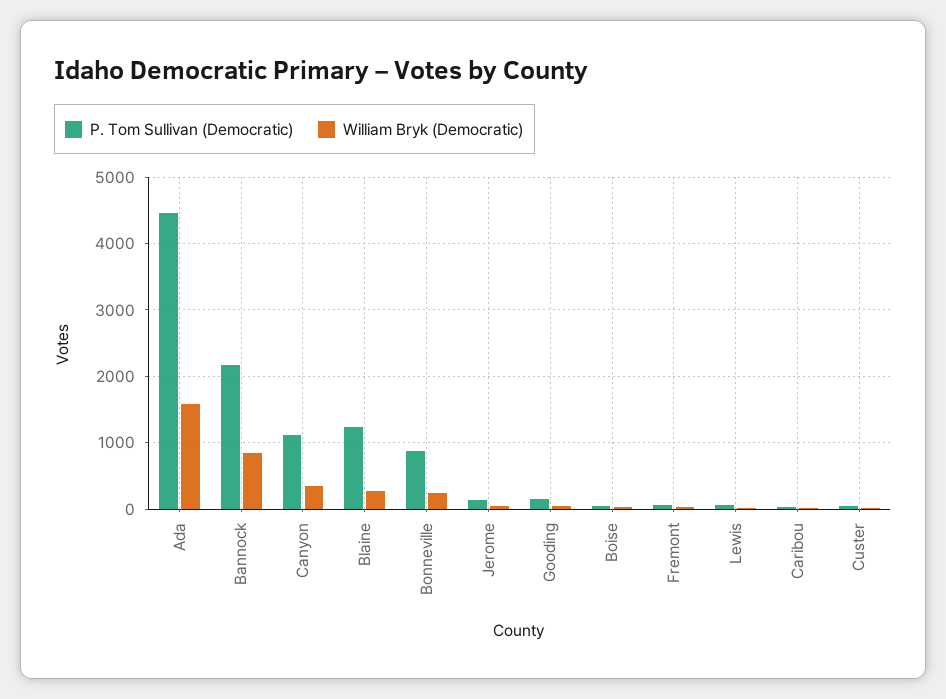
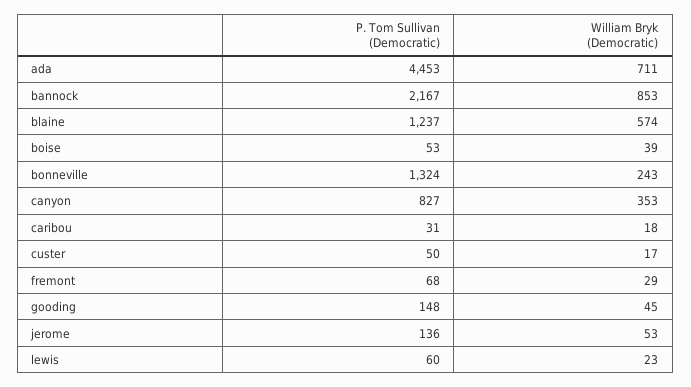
  {
    "P. Tom Sullivan (Democratic)": {
      "Ada": 4453,
      "Bannock": 2167,
-     "Canyon": 1100,
+     "Canyon": 827,
      "Blaine": 1237,
-     "Bonneville": 900,
+     "Bonneville": 1324,
      "Jerome": 136,
      "Gooding": 148,
      "Boise": 53,
      "Fremont": 68,
      "Lewis": 60,
      "Caribou": 31,
      "Custer": 50
    },
    "William Bryk (Democratic)": {
-     "Ada": 1600,
+     "Ada": 711,
      "Bannock": 853,
      "Canyon": 353,
-     "Blaine": 300,
+     "Blaine": 574,
      "Bonneville": 243,
      "Jerome": 53,
      "Gooding": 45,
      "Boise": 39,
      "Fremont": 29,
      "Lewis": 23,
      "Caribou": 18,
      "Custer": 17
    }
  }

